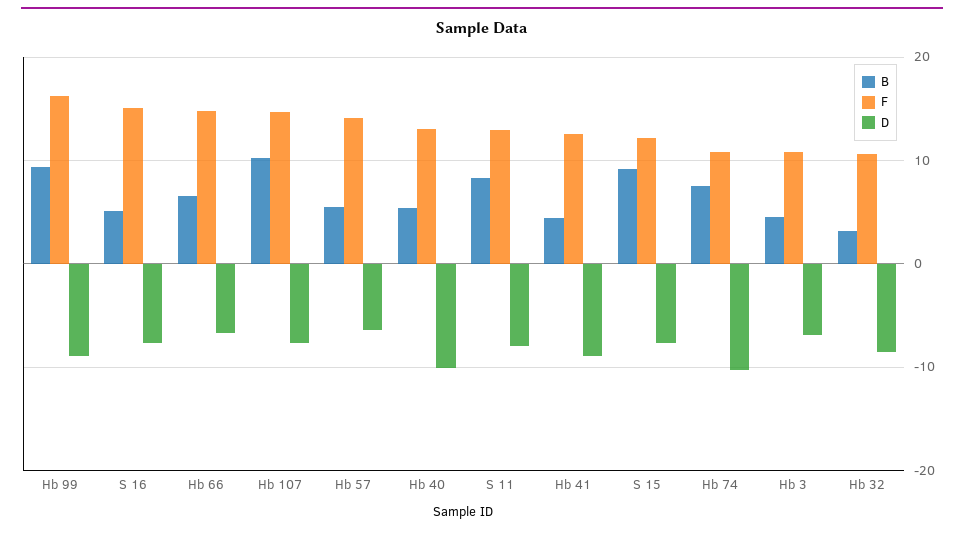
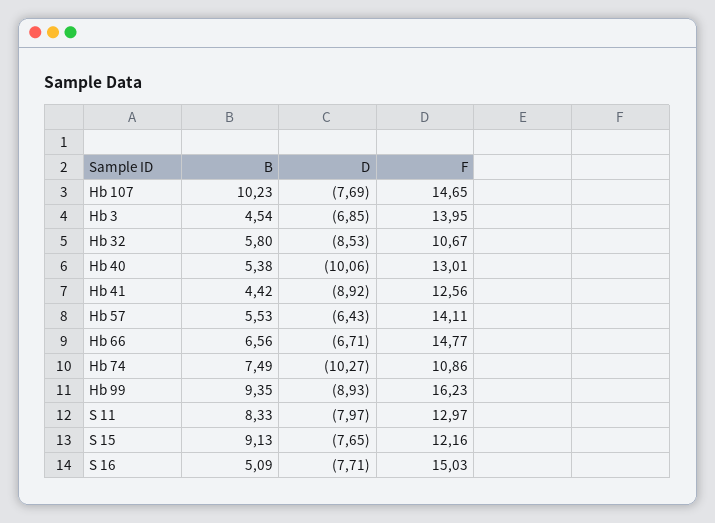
  {
    "B": {
      "Hb 99": 9.35,
      "S 16": 5.09,
      "Hb 66": 6.56,
      "Hb 107": 10.23,
      "Hb 57": 5.53,
      "Hb 40": 5.38,
      "S 11": 8.33,
      "Hb 41": 4.42,
      "S 15": 9.13,
      "Hb 74": 7.49,
      "Hb 3": 4.54,
-     "Hb 32": 3
+     "Hb 32": 5.8
    },
    "F": {
      "Hb 99": 16.23,
      "S 16": 15.03,
      "Hb 66": 14.77,
      "Hb 107": 14.65,
      "Hb 57": 14.11,
      "Hb 40": 13.01,
      "S 11": 12.97,
      "Hb 41": 12.56,
      "S 15": 12.16,
      "Hb 74": 10.86,
-     "Hb 3": 11,
+     "Hb 3": 13.95,
      "Hb 32": 10.67
    },
    "D": {
      "Hb 99": -8.93,
      "S 16": -7.71,
      "Hb 66": -6.71,
      "Hb 107": -7.69,
      "Hb 57": -6.43,
      "Hb 40": -10.06,
      "S 11": -7.97,
      "Hb 41": -8.92,
      "S 15": -7.65,
      "Hb 74": -10.27,
      "Hb 3": -6.85,
      "Hb 32": -8.53
    }
  }

